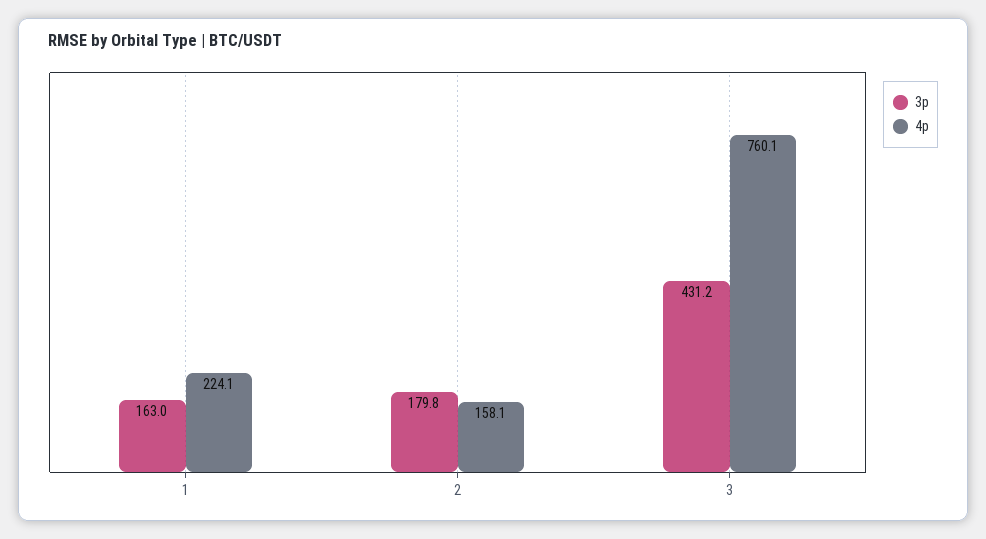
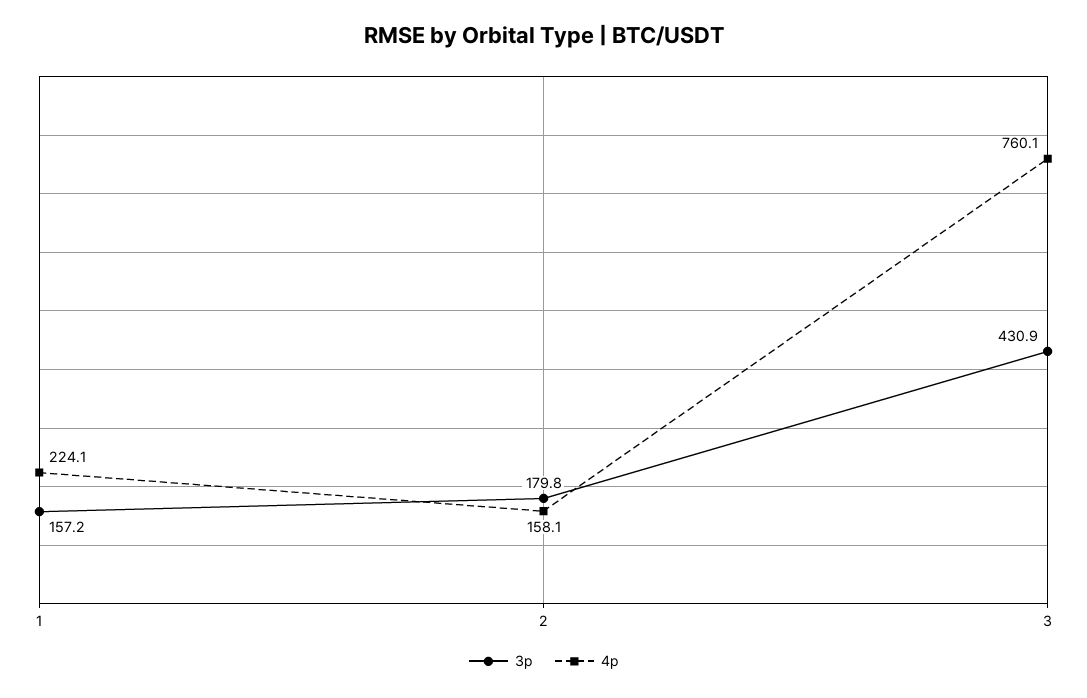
  {
    "3p": {
-     "1": 163,
+     "1": 157.2,
      "2": 179.8,
-     "3": 431.2
+     "3": 430.9
    },
    "4p": {
      "1": 224.1,
      "2": 158.1,
      "3": 760.1
    }
  }

